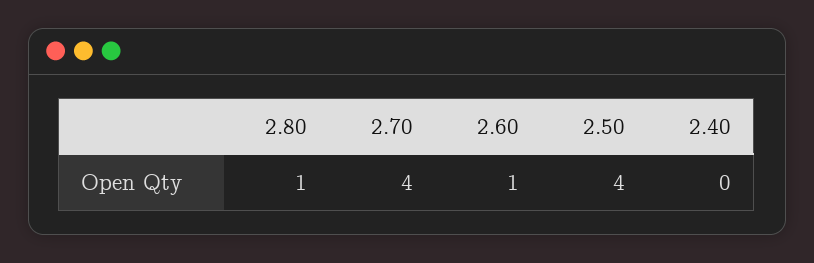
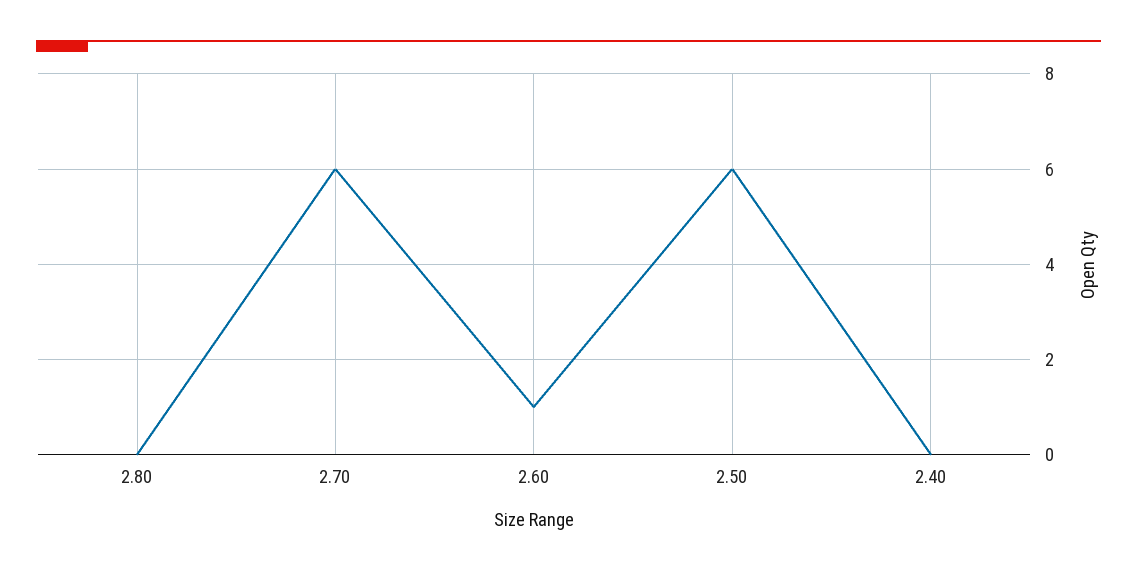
  {
-   "2.80": 1,
+   "2.80": 0,
-   "2.70": 4,
+   "2.70": 6,
    "2.60": 1,
-   "2.50": 4,
+   "2.50": 6,
    "2.40": 0
  }

